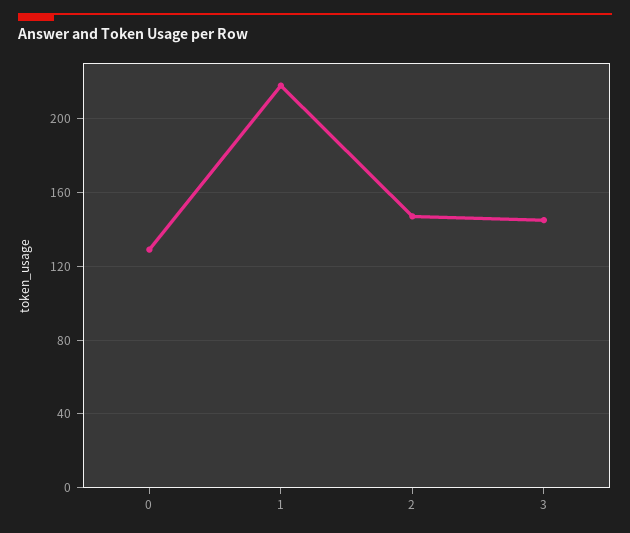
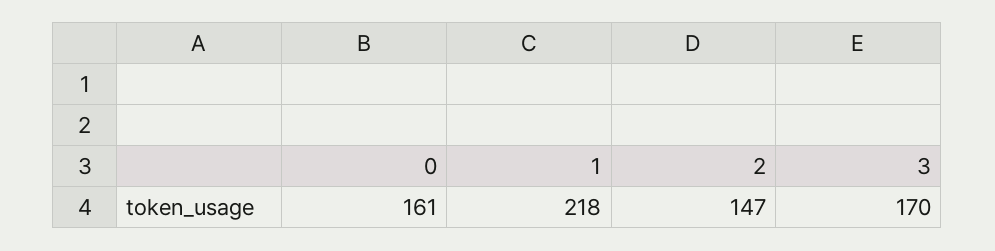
  {
-   "0": 130,
+   "0": 161,
    "1": 218,
    "2": 147,
-   "3": 145
+   "3": 170
  }

